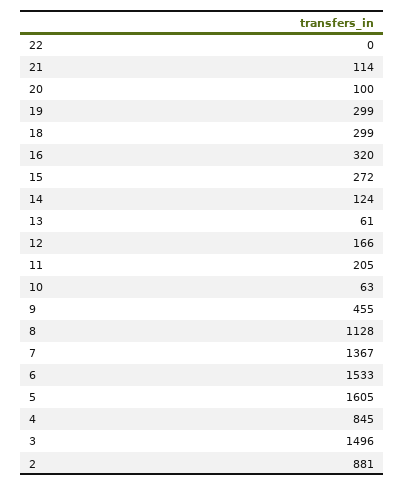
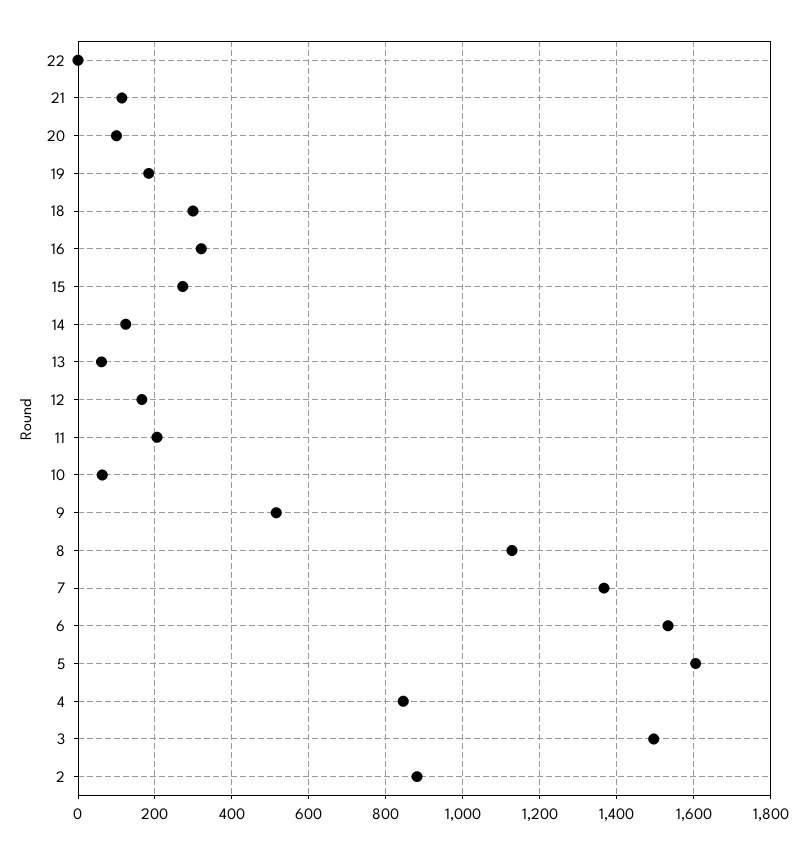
  {
    "22": 0,
    "21": 114,
    "20": 100,
-   "19": 299,
+   "19": 180,
    "18": 299,
    "16": 320,
    "15": 272,
    "14": 124,
    "13": 61,
    "12": 166,
    "11": 205,
    "10": 63,
-   "9": 455,
+   "9": 520,
    "8": 1128,
    "7": 1367,
    "6": 1533,
    "5": 1605,
    "4": 845,
    "3": 1496,
    "2": 881
  }

